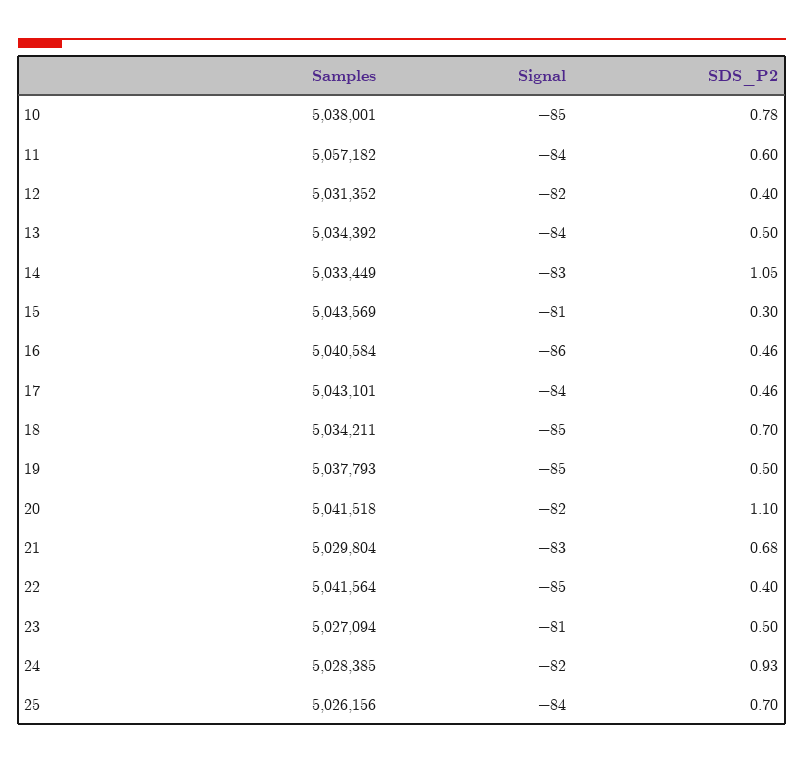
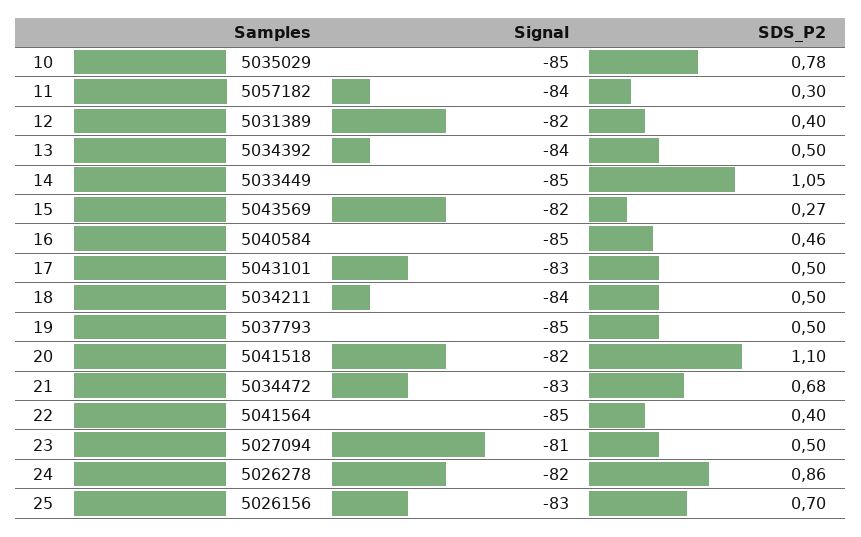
  {
    "Samples": {
-     "10": 5038001,
+     "10": 5035029,
      "11": 5057182,
-     "12": 5031352,
+     "12": 5031389,
      "13": 5034392,
      "14": 5033449,
      "15": 5043569,
      "16": 5040584,
      "17": 5043101,
      "18": 5034211,
      "19": 5037793,
      "20": 5041518,
-     "21": 5029804,
+     "21": 5034472,
      "22": 5041564,
      "23": 5027094,
-     "24": 5028385,
+     "24": 5026278,
      "25": 5026156
    },
    "Signal": {
      "10": -85,
      "11": -84,
      "12": -82,
      "13": -84,
-     "14": -83,
+     "14": -85,
-     "15": -81,
+     "15": -82,
-     "16": -86,
+     "16": -85,
-     "17": -84,
+     "17": -83,
-     "18": -85,
+     "18": -84,
      "19": -85,
      "20": -82,
      "21": -83,
      "22": -85,
      "23": -81,
      "24": -82,
-     "25": -84
+     "25": -83
    },
    "SDS_P2": {
      "10": 0.78,
-     "11": 0.6,
+     "11": 0.3,
      "12": 0.4,
      "13": 0.5,
      "14": 1.05,
-     "15": 0.3,
+     "15": 0.27,
      "16": 0.46,
-     "17": 0.46,
+     "17": 0.5,
-     "18": 0.7,
+     "18": 0.5,
      "19": 0.5,
      "20": 1.1,
      "21": 0.68,
      "22": 0.4,
      "23": 0.5,
-     "24": 0.93,
+     "24": 0.86,
      "25": 0.7
    }
  }

